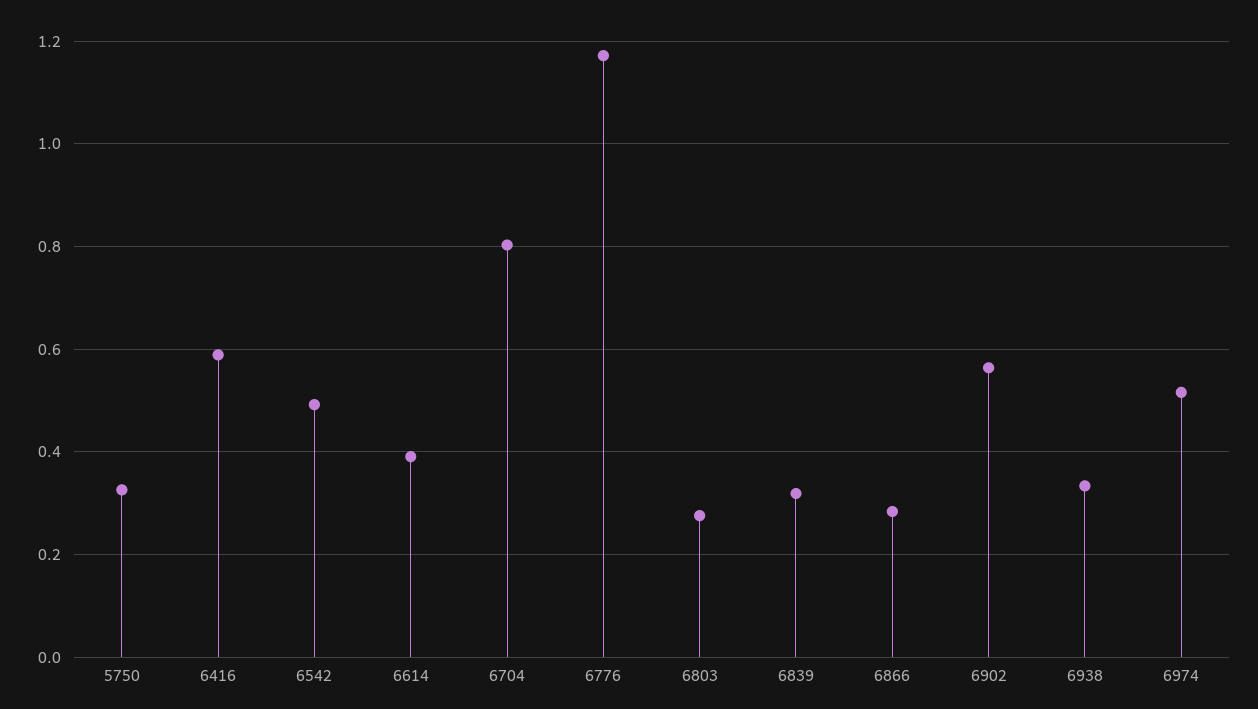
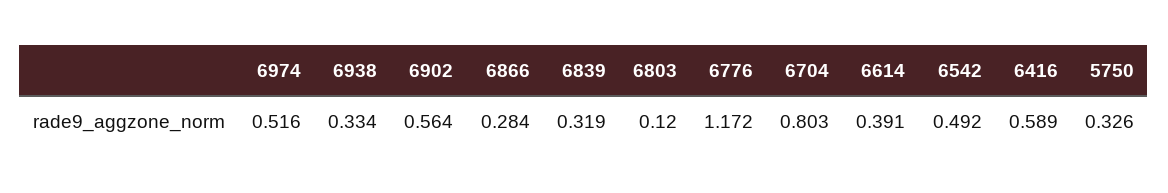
  {
    "5750": 0.326,
    "6416": 0.589,
    "6542": 0.492,
    "6614": 0.391,
    "6704": 0.803,
    "6776": 1.172,
-   "6803": 0.28,
+   "6803": 0.12,
    "6839": 0.319,
    "6866": 0.284,
    "6902": 0.564,
    "6938": 0.334,
    "6974": 0.516
  }

